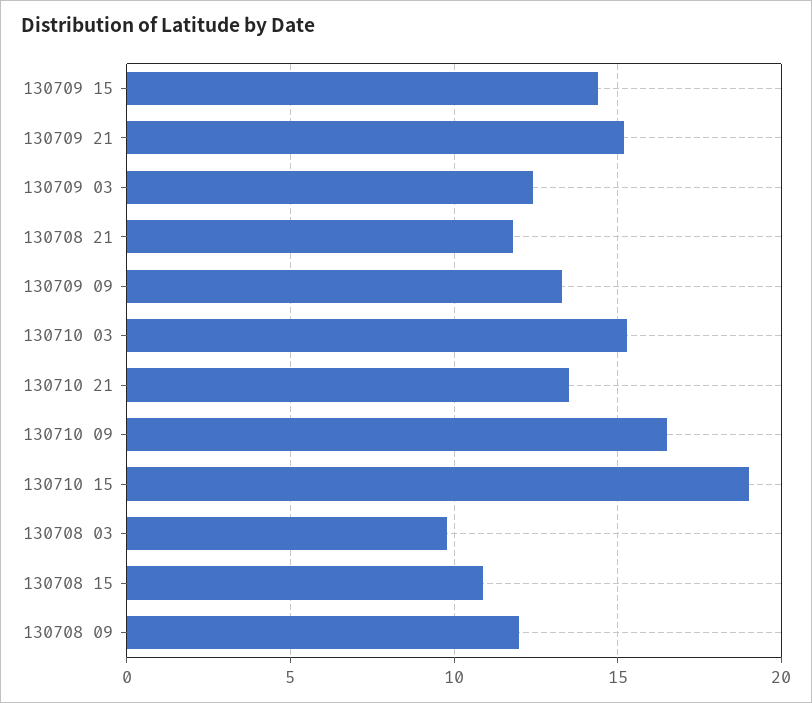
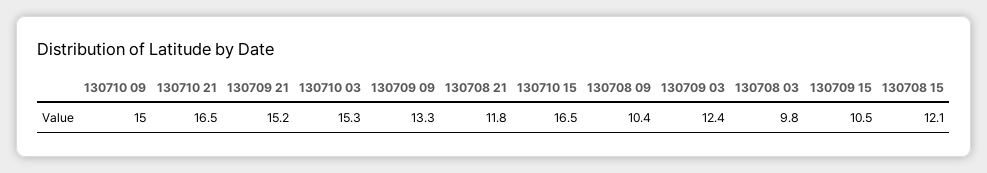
  {
-   "130709 15": 14.5,
+   "130709 15": 10.5,
    "130709 21": 15.2,
    "130709 03": 12.4,
    "130708 21": 11.8,
    "130709 09": 13.3,
    "130710 03": 15.3,
-   "130710 21": 13.5,
+   "130710 21": 16.5,
-   "130710 09": 16.5,
+   "130710 09": 15,
-   "130710 15": 19,
+   "130710 15": 16.5,
    "130708 03": 9.8,
-   "130708 15": 11,
+   "130708 15": 12.1,
-   "130708 09": 12
+   "130708 09": 10.4
  }

